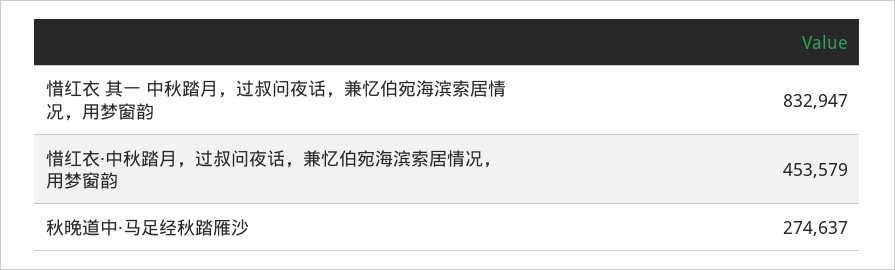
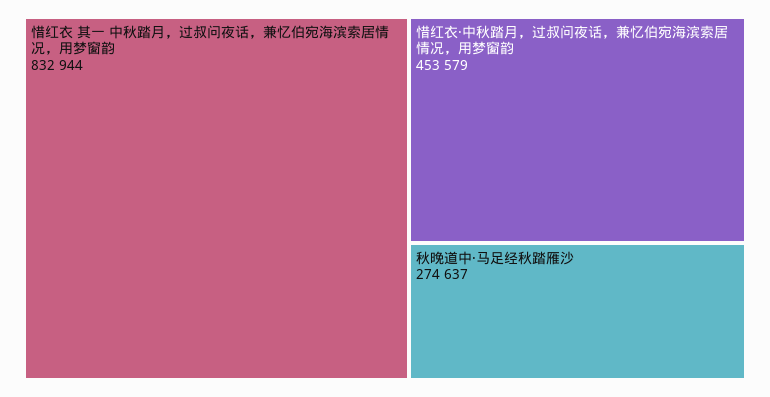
  {
-   "惜红衣 其一 中秋踏月，过叔问夜话，兼忆伯宛海滨索居情况，用梦窗韵": 832947,
+   "惜红衣 其一 中秋踏月，过叔问夜话，兼忆伯宛海滨索居情况，用梦窗韵": 832944,
    "惜红衣·中秋踏月，过叔问夜话，兼忆伯宛海滨索居情况，用梦窗韵": 453579,
    "秋晚道中·马足经秋踏雁沙": 274637
  }

